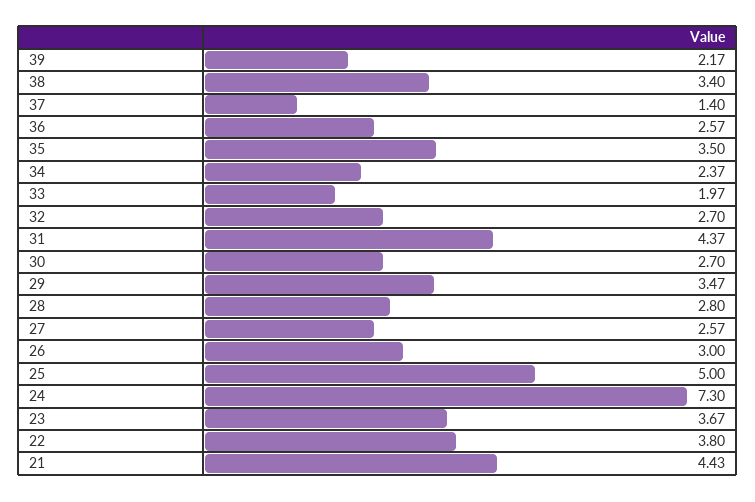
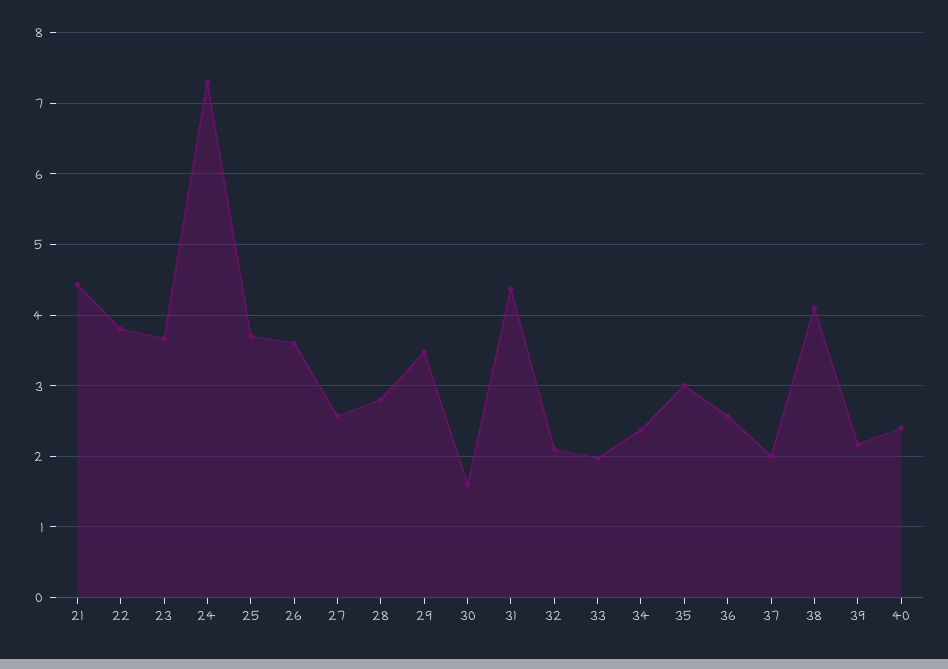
  {
    "39": 2.17,
-   "38": 3.4,
+   "38": 4.1,
-   "37": 1.4,
+   "37": 2,
    "36": 2.57,
-   "35": 3.5,
+   "35": 3,
    "34": 2.37,
    "33": 1.97,
-   "32": 2.7,
+   "32": 2.1,
    "31": 4.37,
-   "30": 2.7,
+   "30": 1.6,
    "29": 3.47,
    "28": 2.8,
    "27": 2.57,
-   "26": 3,
+   "26": 3.6,
-   "25": 5,
+   "25": 3.7,
    "24": 7.3,
    "23": 3.67,
    "22": 3.8,
-   "21": 4.43
+   "21": 4.43,
+   "40": 2.4
  }

